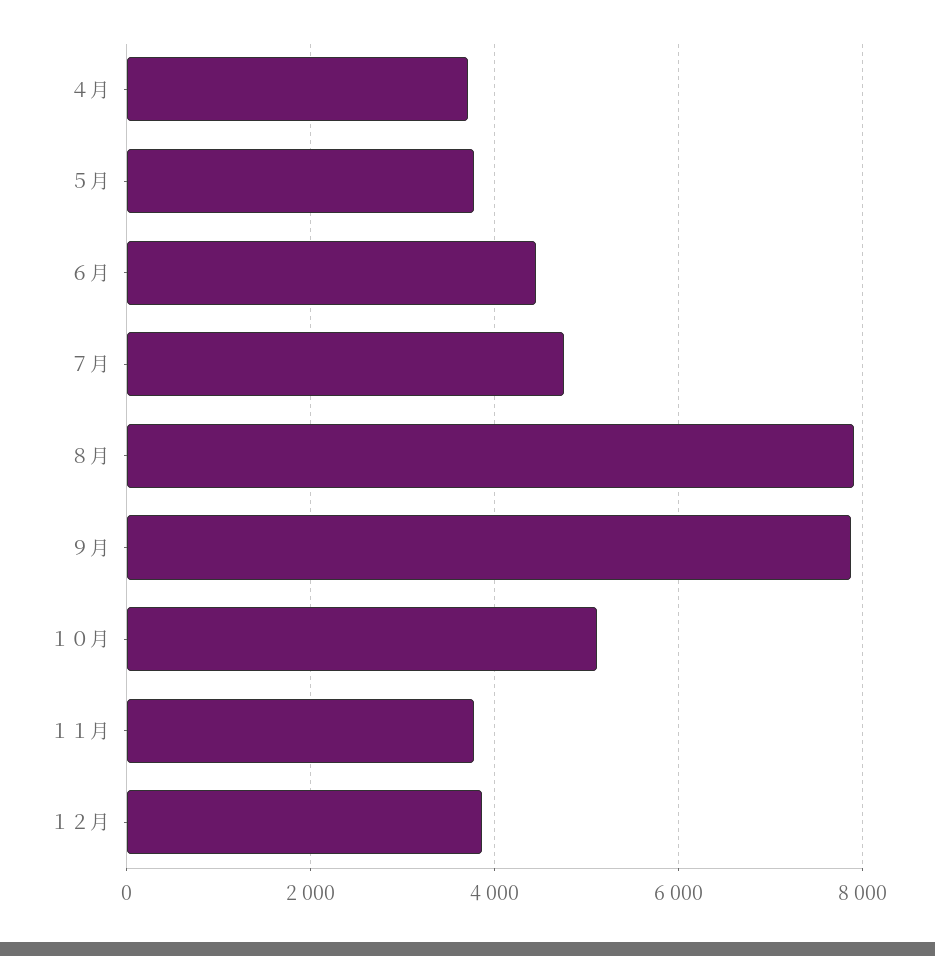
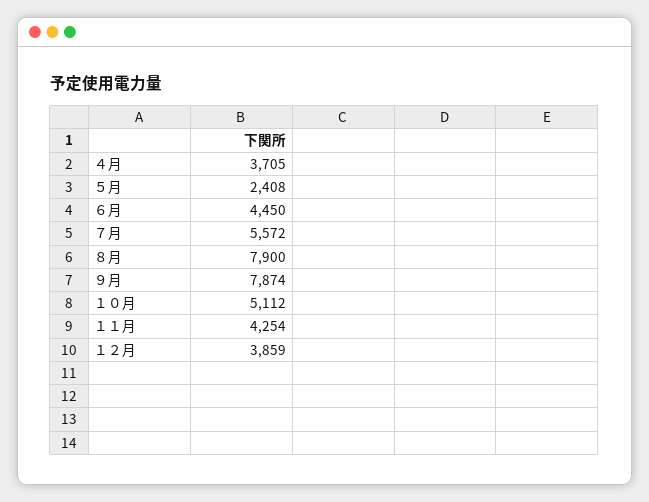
  {
    "４月": 3705,
-   "５月": 3800,
+   "５月": 2408,
    "６月": 4450,
-   "７月": 4800,
+   "７月": 5572,
    "８月": 7900,
    "９月": 7874,
    "１０月": 5112,
-   "１１月": 3800,
+   "１１月": 4254,
    "１２月": 3859
  }

